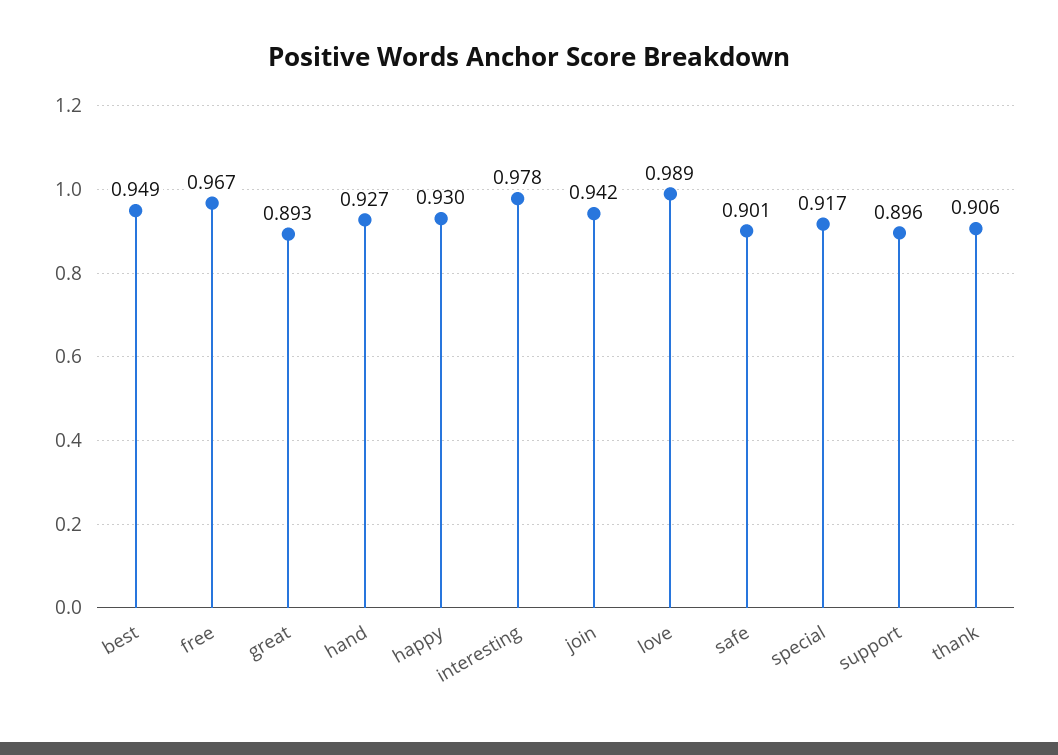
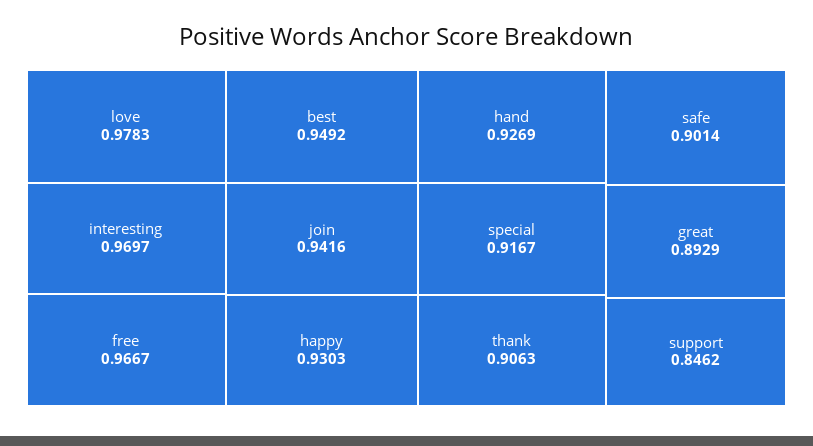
  {
    "best": 0.9492,
    "free": 0.9667,
    "great": 0.8929,
    "hand": 0.9269,
    "happy": 0.9303,
-   "interesting": 0.978,
+   "interesting": 0.9697,
    "join": 0.9416,
-   "love": 0.989,
+   "love": 0.9783,
    "safe": 0.9014,
    "special": 0.9167,
-   "support": 0.896,
+   "support": 0.8462,
    "thank": 0.9063
  }

